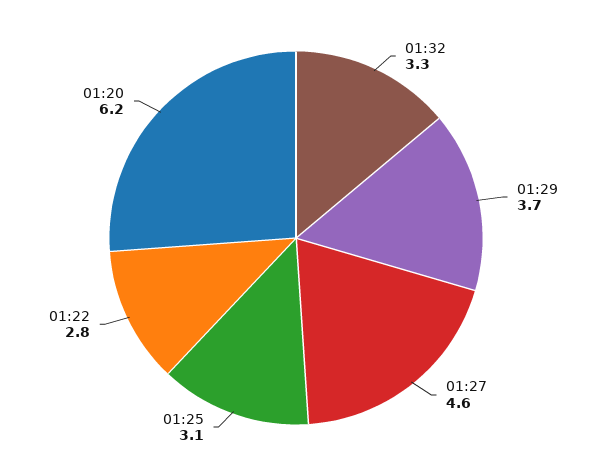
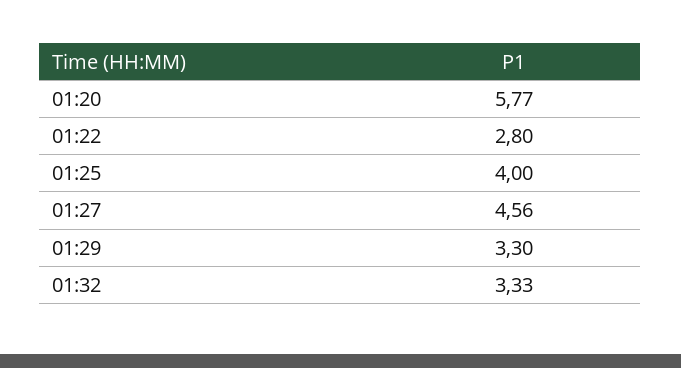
  {
    "01:32": 3.33,
-   "01:29": 3.7,
+   "01:29": 3.3,
    "01:27": 4.56,
-   "01:25": 3.1,
+   "01:25": 4,
    "01:22": 2.8,
-   "01:20": 6.2
+   "01:20": 5.77
  }

